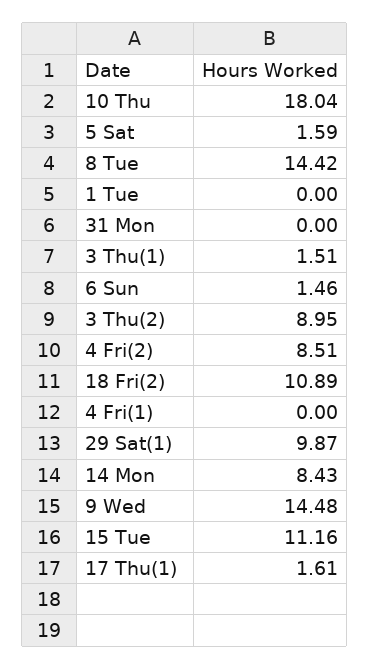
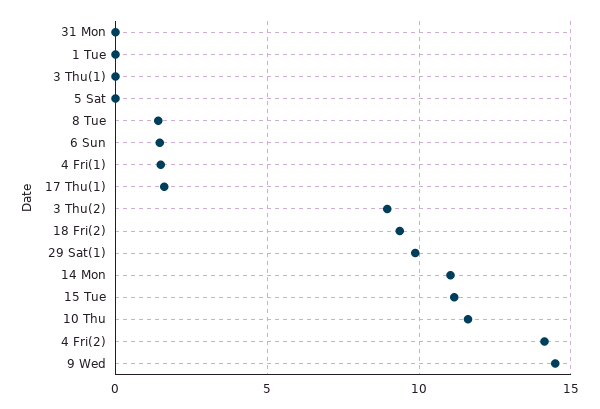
  {
-   "10 Thu": 18.04,
+   "10 Thu": 11.5,
-   "5 Sat": 1.59,
+   "5 Sat": 0,
-   "8 Tue": 14.42,
+   "8 Tue": 1.5,
    "1 Tue": 0,
    "31 Mon": 0,
-   "3 Thu(1)": 1.51,
+   "3 Thu(1)": 0,
    "6 Sun": 1.46,
    "3 Thu(2)": 8.95,
-   "4 Fri(2)": 8.51,
+   "4 Fri(2)": 14,
-   "18 Fri(2)": 10.89,
+   "18 Fri(2)": 9.5,
-   "4 Fri(1)": 0,
+   "4 Fri(1)": 1.5,
    "29 Sat(1)": 9.87,
-   "14 Mon": 8.43,
+   "14 Mon": 11,
    "9 Wed": 14.48,
    "15 Tue": 11.16,
    "17 Thu(1)": 1.61
  }

